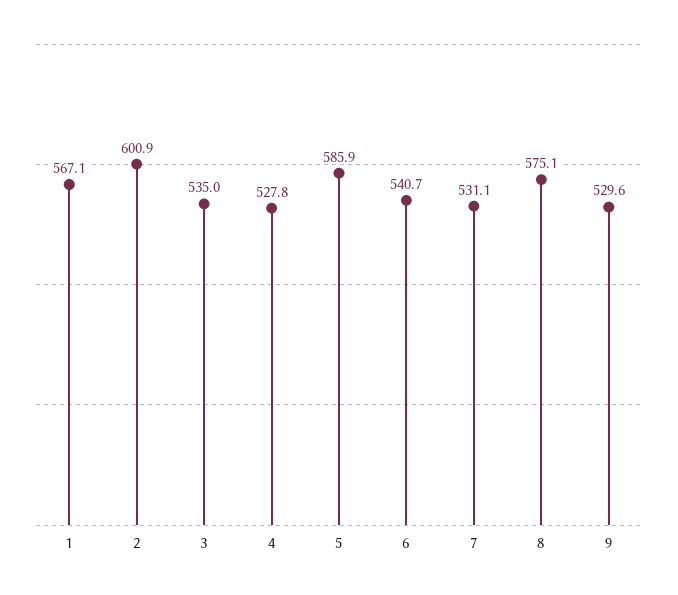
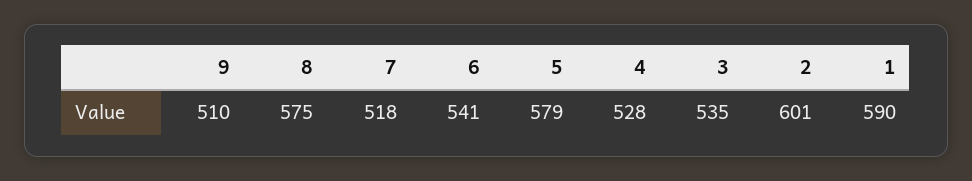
  {
-   "1": 567.1,
+   "1": 590,
    "2": 600.9,
    "3": 535,
    "4": 527.8,
-   "5": 585.9,
+   "5": 579,
    "6": 540.7,
-   "7": 531.1,
+   "7": 518,
    "8": 575.1,
-   "9": 529.6
+   "9": 510
  }

